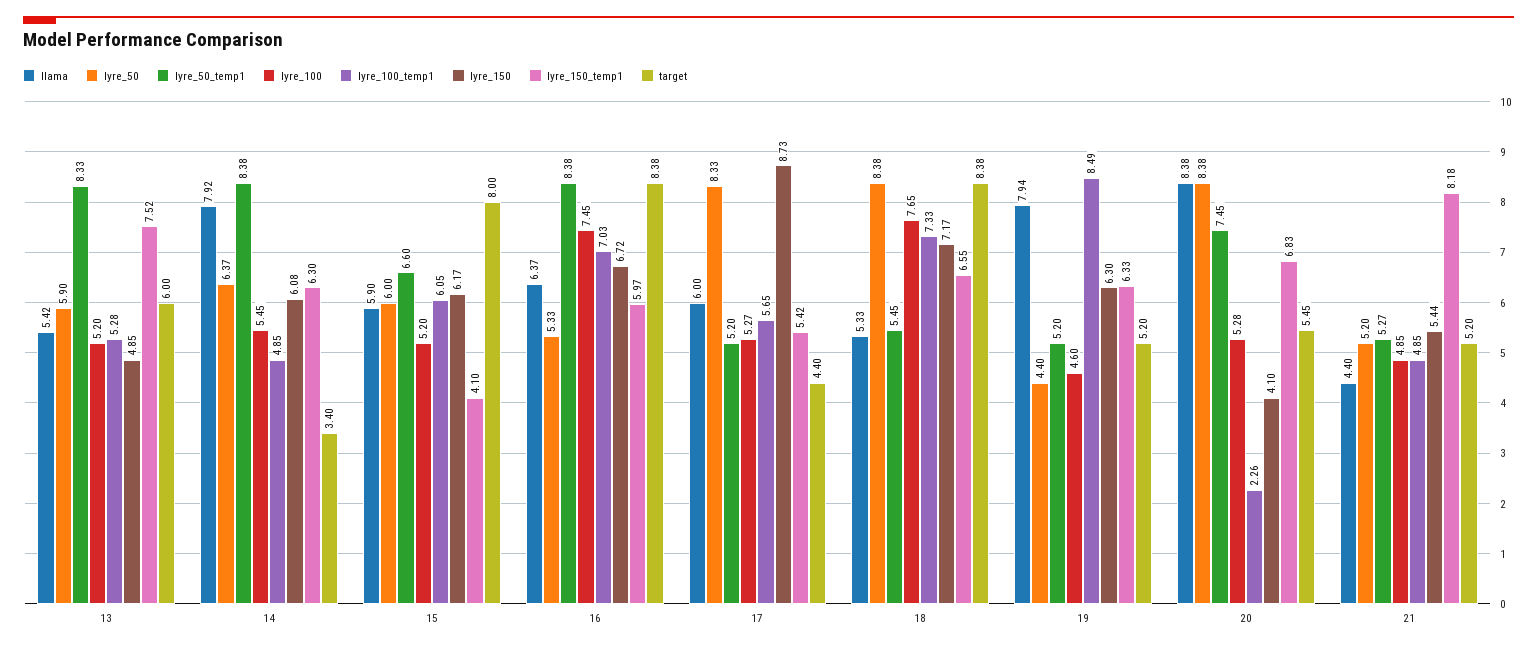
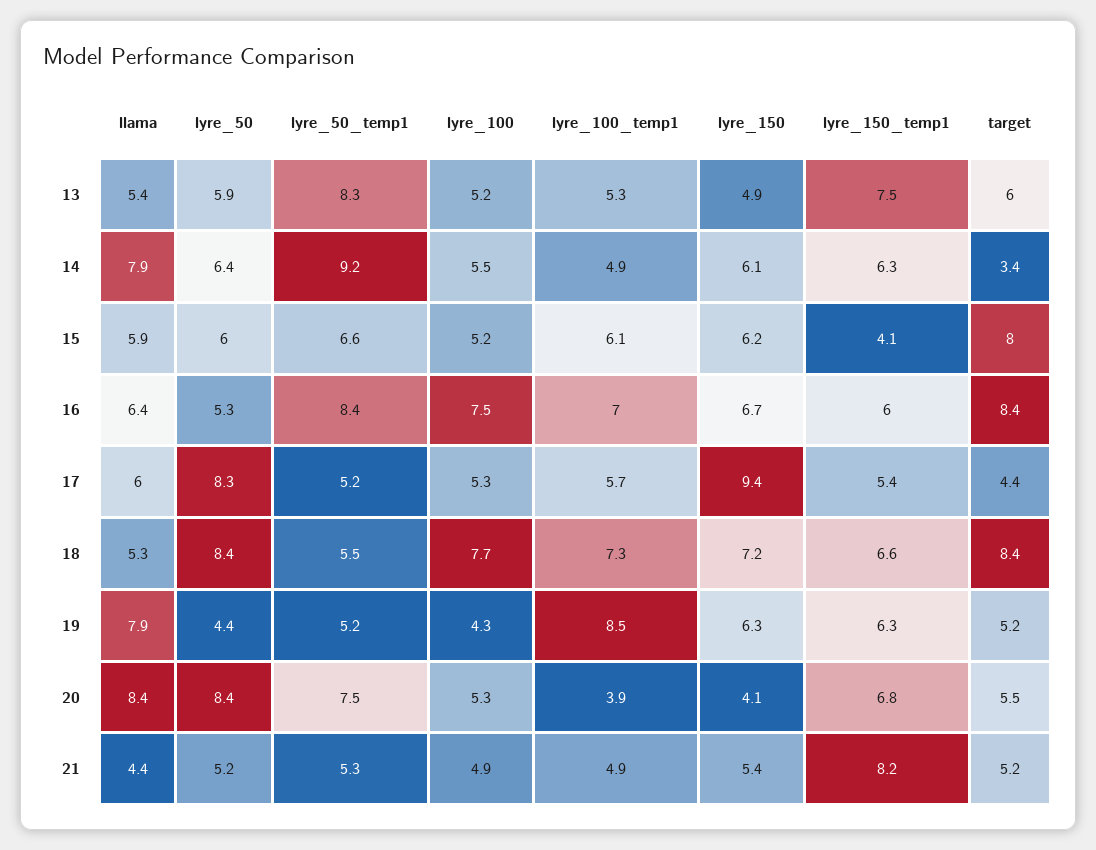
  {
    "llama": {
      "13": 5.42,
      "14": 7.92,
      "15": 5.9,
      "16": 6.37,
      "17": 6,
      "18": 5.33,
      "19": 7.94,
      "20": 8.38,
      "21": 4.4
    },
    "lyre_50": {
      "13": 5.9,
      "14": 6.37,
      "15": 6,
      "16": 5.33,
      "17": 8.33,
      "18": 8.38,
      "19": 4.4,
      "20": 8.38,
      "21": 5.2
    },
    "lyre_50_temp1": {
      "13": 8.33,
-     "14": 8.38,
+     "14": 9.2,
      "15": 6.6,
      "16": 8.38,
      "17": 5.2,
      "18": 5.45,
      "19": 5.2,
      "20": 7.45,
      "21": 5.27
    },
    "lyre_100": {
      "13": 5.2,
      "14": 5.45,
      "15": 5.2,
      "16": 7.45,
      "17": 5.27,
      "18": 7.65,
-     "19": 4.6,
+     "19": 4.3,
      "20": 5.28,
      "21": 4.85
    },
    "lyre_100_temp1": {
      "13": 5.28,
      "14": 4.85,
      "15": 6.05,
      "16": 7.03,
      "17": 5.65,
      "18": 7.33,
      "19": 8.49,
-     "20": 2.26,
+     "20": 3.9,
      "21": 4.85
    },
    "lyre_150": {
      "13": 4.85,
      "14": 6.08,
      "15": 6.17,
      "16": 6.72,
-     "17": 8.73,
+     "17": 9.4,
      "18": 7.17,
      "19": 6.3,
      "20": 4.1,
      "21": 5.44
    },
    "lyre_150_temp1": {
      "13": 7.52,
      "14": 6.3,
      "15": 4.1,
      "16": 5.97,
      "17": 5.42,
      "18": 6.55,
      "19": 6.33,
      "20": 6.83,
      "21": 8.18
    },
    "target": {
      "13": 6,
      "14": 3.4,
      "15": 8,
      "16": 8.38,
      "17": 4.4,
      "18": 8.38,
      "19": 5.2,
      "20": 5.45,
      "21": 5.2
    }
  }

